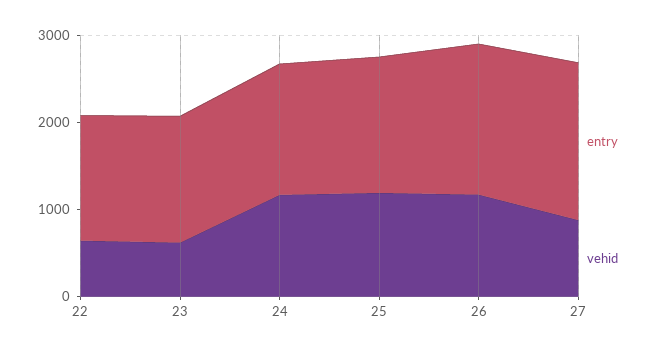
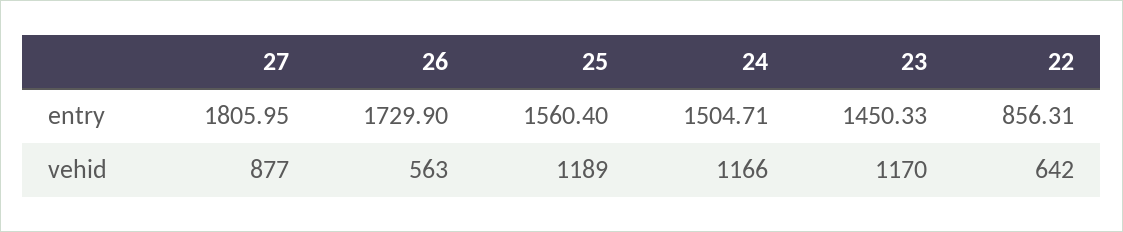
  {
    "entry": {
-     "22": 1400,
+     "22": 856.31,
      "23": 1450.33,
      "24": 1504.71,
      "25": 1560.4,
      "26": 1729.9,
      "27": 1805.95
    },
    "vehid": {
      "22": 642,
-     "23": 600,
+     "23": 1170,
      "24": 1166,
      "25": 1189,
-     "26": 1200,
+     "26": 563,
      "27": 877
    }
  }

